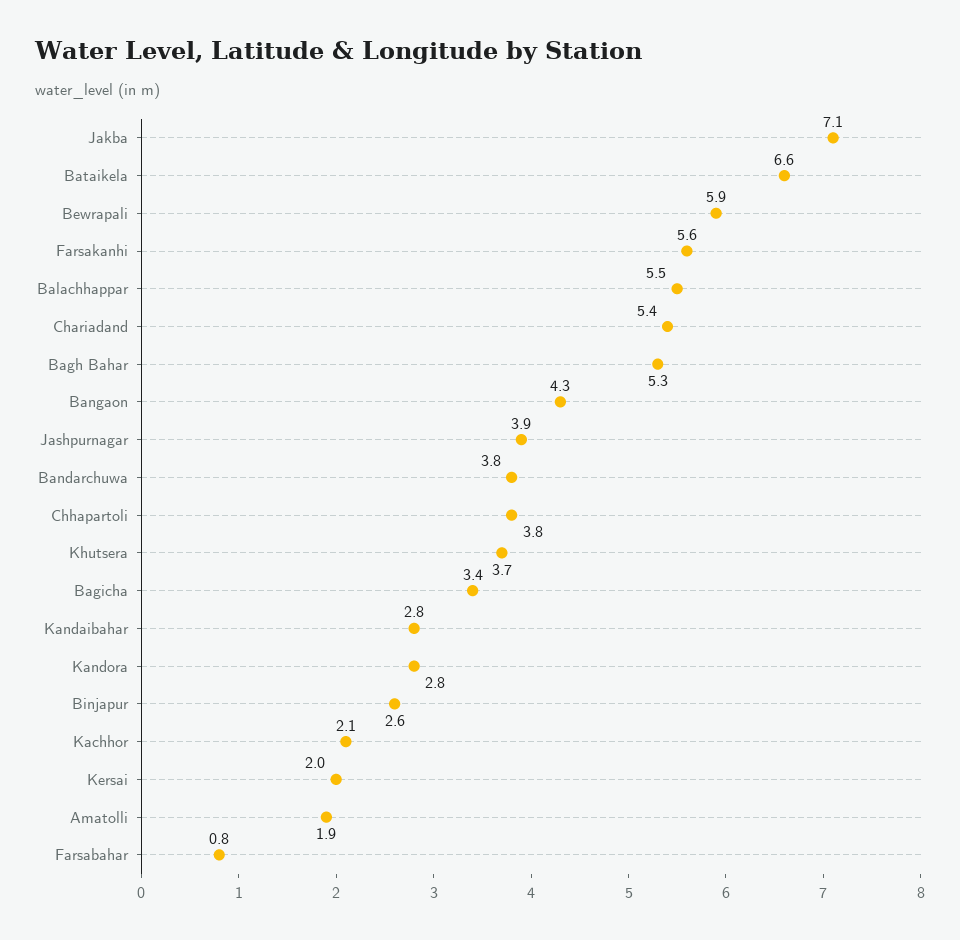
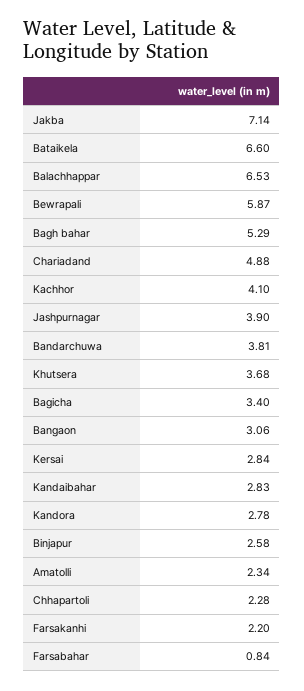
  {
    "Jakba": 7.14,
    "Bataikela": 6.6,
    "Bewrapali": 5.87,
-   "Farsakanhi": 5.6,
+   "Farsakanhi": 2.2,
-   "Balachhappar": 5.5,
+   "Balachhappar": 6.53,
-   "Chariadand": 5.4,
+   "Chariadand": 4.88,
    "Bagh Bahar": 5.29,
-   "Bangaon": 4.3,
+   "Bangaon": 3.06,
    "Jashpurnagar": 3.9,
    "Bandarchuwa": 3.81,
-   "Chhapartoli": 3.8,
+   "Chhapartoli": 2.28,
    "Khutsera": 3.68,
    "Bagicha": 3.4,
    "Kandaibahar": 2.83,
    "Kandora": 2.78,
    "Binjapur": 2.58,
-   "Kachhor": 2.1,
+   "Kachhor": 4.1,
-   "Kersai": 2,
+   "Kersai": 2.84,
-   "Amatolli": 1.9,
+   "Amatolli": 2.34,
    "Farsabahar": 0.84
  }

